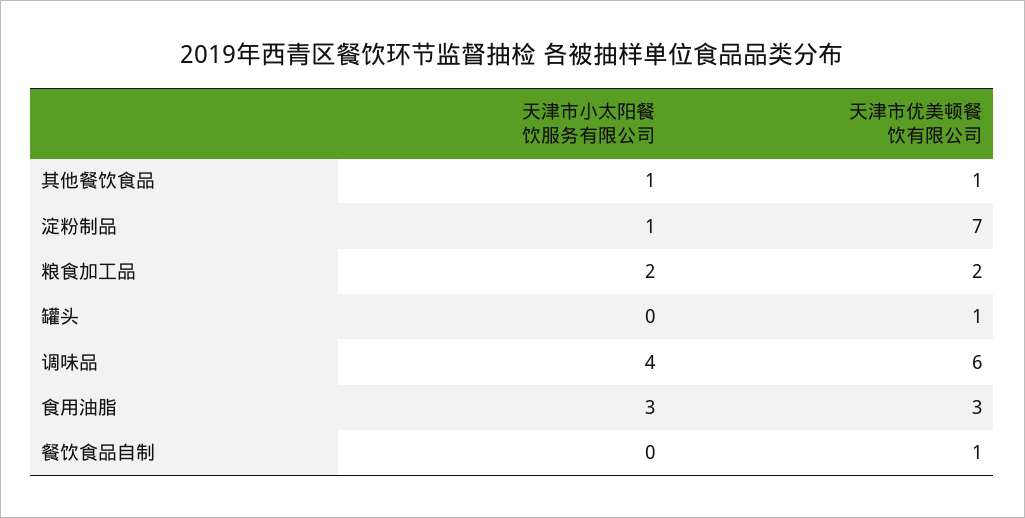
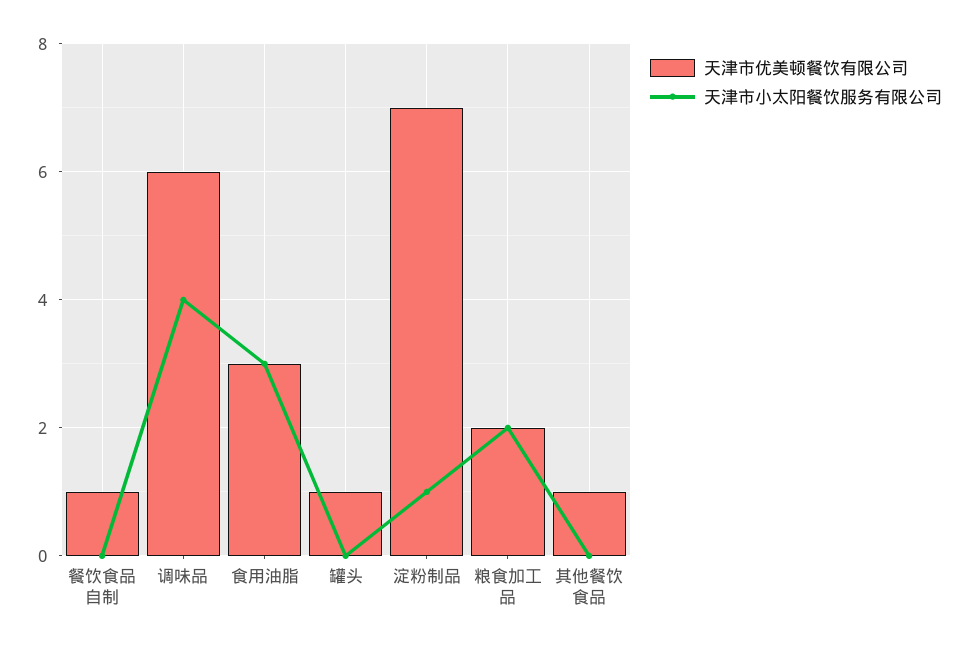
  {
    "天津市小太阳餐饮服务有限公司": {
-     "其他餐饮食品": 1,
+     "其他餐饮食品": 0,
      "淀粉制品": 1,
      "粮食加工品": 2,
      "罐头": 0,
      "调味品": 4,
      "食用油脂": 3,
      "餐饮食品自制": 0
    },
    "天津市优美顿餐饮有限公司": {
      "其他餐饮食品": 1,
      "淀粉制品": 7,
      "粮食加工品": 2,
      "罐头": 1,
      "调味品": 6,
      "食用油脂": 3,
      "餐饮食品自制": 1
    }
  }

